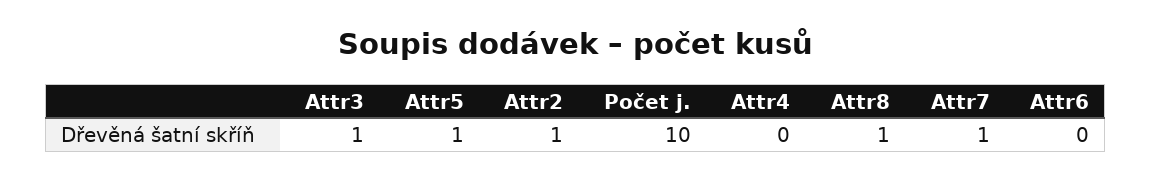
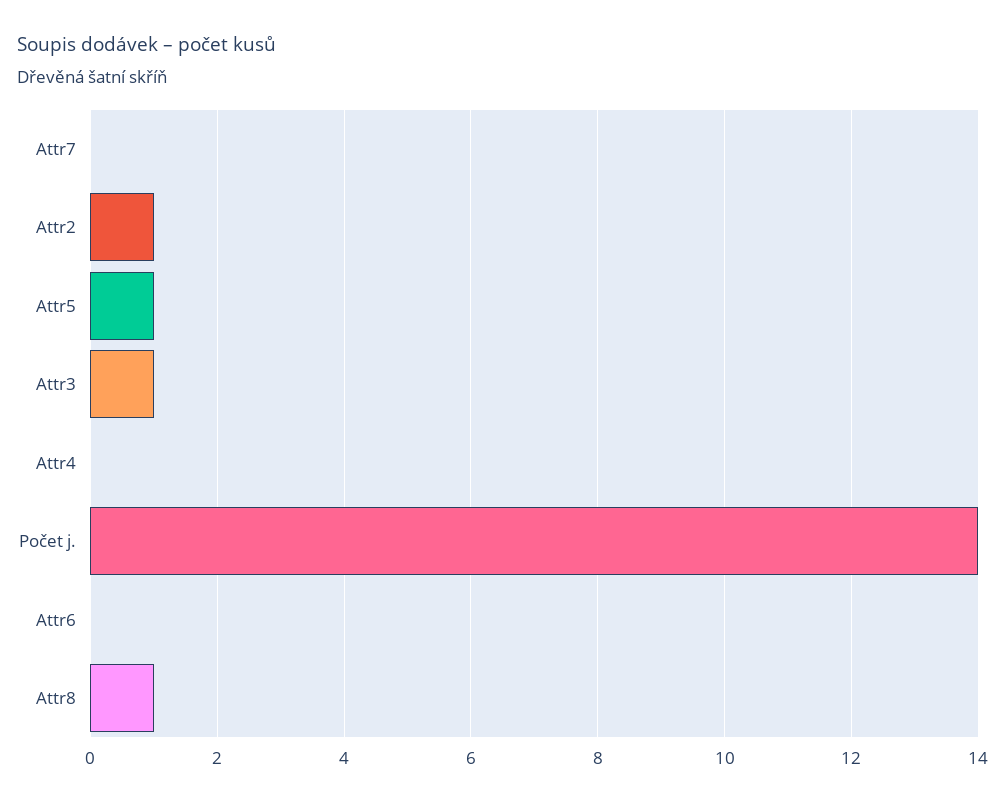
  {
    "Attr3": 1,
    "Attr5": 1,
    "Attr2": 1,
-   "Počet j.": 10,
+   "Počet j.": 14,
    "Attr4": 0,
    "Attr8": 1,
-   "Attr7": 1,
+   "Attr7": 0,
    "Attr6": 0
  }

